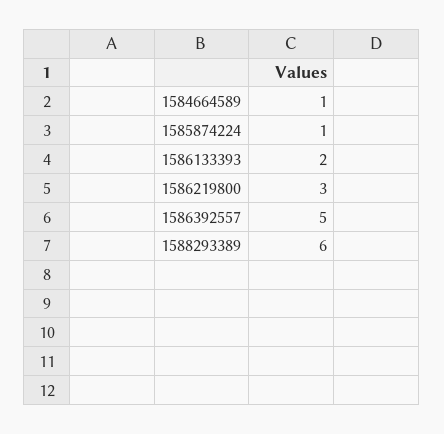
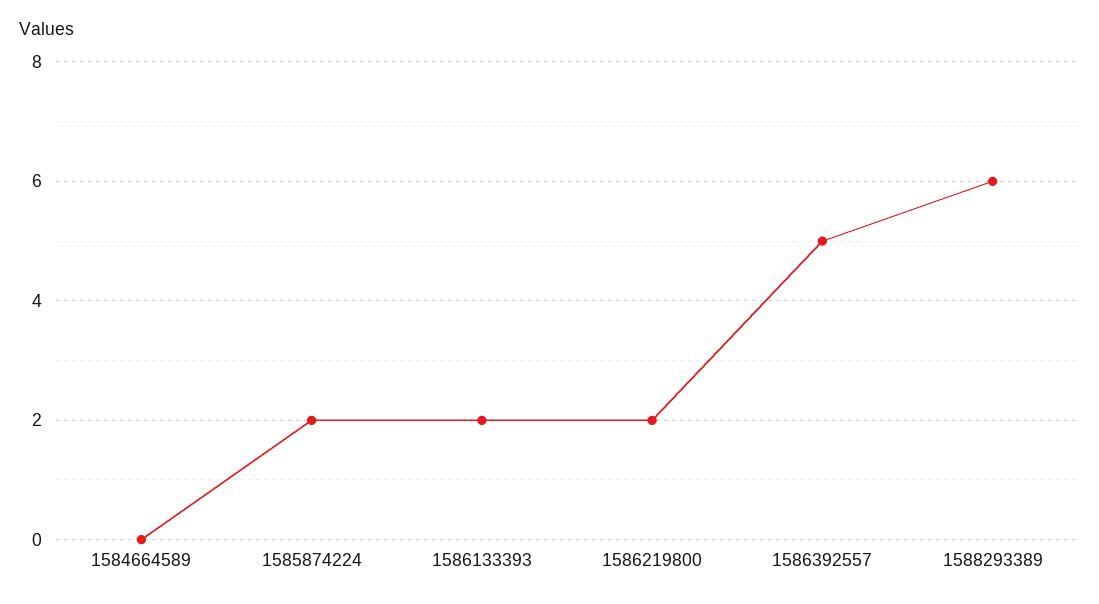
  {
-   "1584664589": 1,
+   "1584664589": 0,
-   "1585874224": 1,
+   "1585874224": 2,
    "1586133393": 2,
-   "1586219800": 3,
+   "1586219800": 2,
    "1586392557": 5,
    "1588293389": 6
  }

